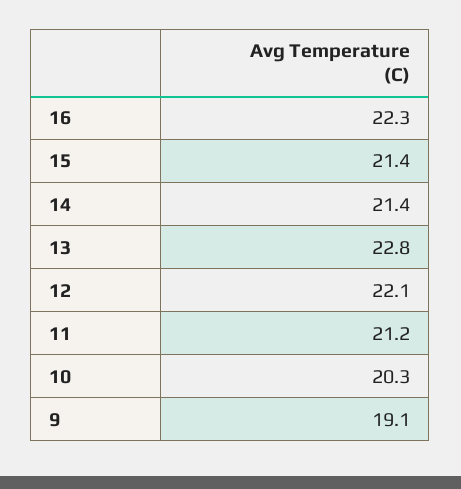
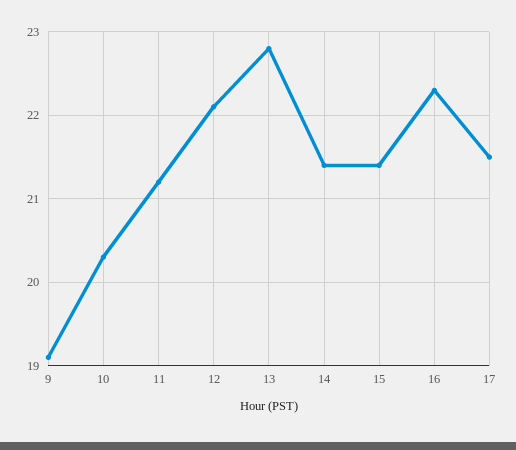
  {
    "16": 22.3,
    "15": 21.4,
    "14": 21.4,
    "13": 22.8,
    "12": 22.1,
    "11": 21.2,
    "10": 20.3,
-   "9": 19.1
+   "9": 19.1,
+   "17": 21.5
  }

